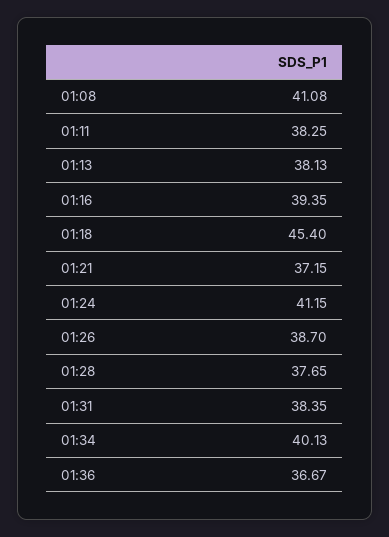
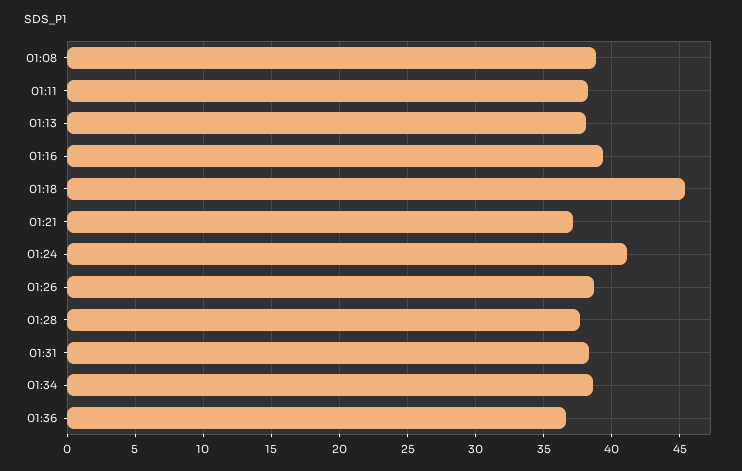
  {
-   "01:08": 41.08,
+   "01:08": 39,
    "01:11": 38.25,
    "01:13": 38.13,
    "01:16": 39.35,
    "01:18": 45.4,
    "01:21": 37.15,
    "01:24": 41.15,
    "01:26": 38.7,
    "01:28": 37.65,
    "01:31": 38.35,
-   "01:34": 40.13,
+   "01:34": 38.5,
    "01:36": 36.67
  }

